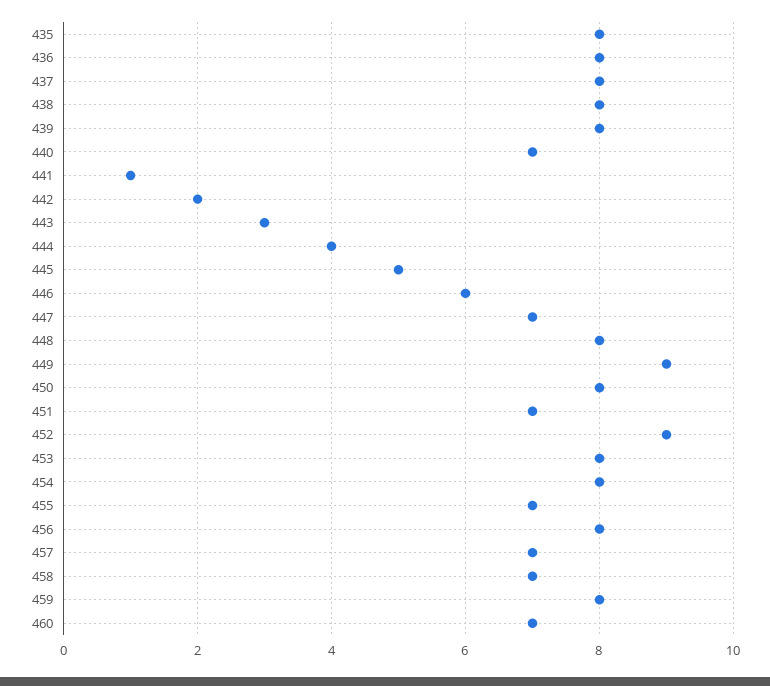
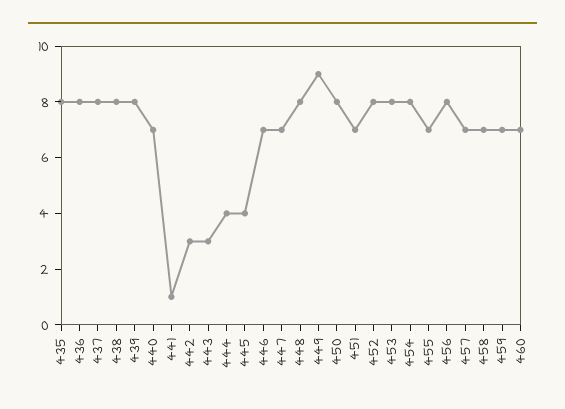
  {
    "435": 8,
    "436": 8,
    "437": 8,
    "438": 8,
    "439": 8,
    "440": 7,
    "441": 1,
-   "442": 2,
+   "442": 3,
    "443": 3,
    "444": 4,
-   "445": 5,
+   "445": 4,
-   "446": 6,
+   "446": 7,
    "447": 7,
    "448": 8,
    "449": 9,
    "450": 8,
    "451": 7,
-   "452": 9,
+   "452": 8,
    "453": 8,
    "454": 8,
    "455": 7,
    "456": 8,
    "457": 7,
    "458": 7,
-   "459": 8,
+   "459": 7,
    "460": 7
  }

